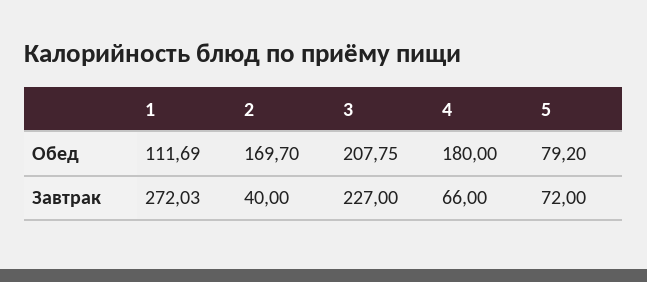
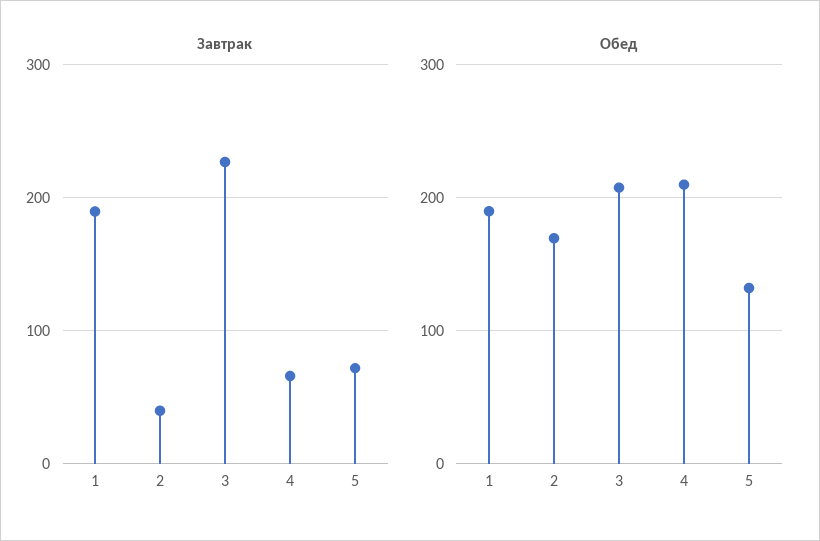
  {
    "Обед": {
-     "1": 111.69,
+     "1": 190,
      "2": 169.7,
      "3": 207.75,
-     "4": 180,
+     "4": 210,
-     "5": 79.2
+     "5": 130
    },
    "Завтрак": {
-     "1": 272.03,
+     "1": 190,
      "2": 40,
      "3": 227,
      "4": 66,
      "5": 72
    }
  }

